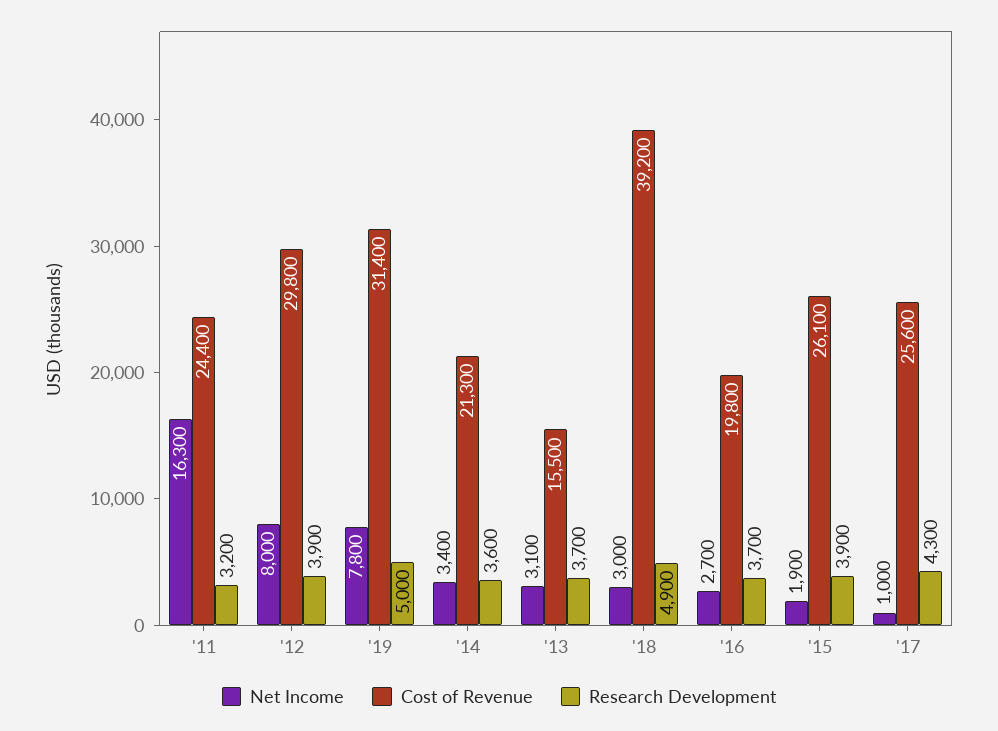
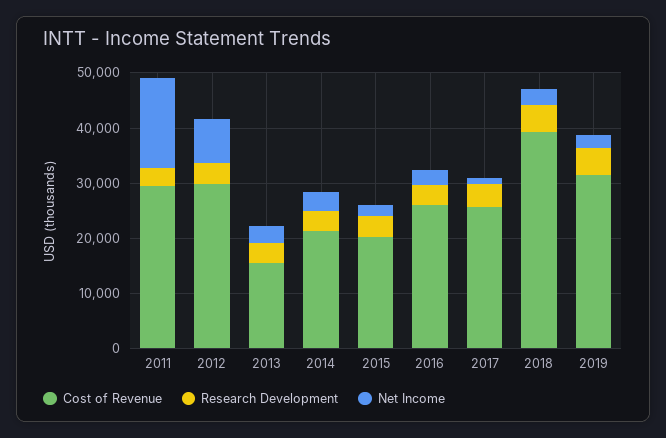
  {
    "Net Income": {
      "'11": 16300,
      "'12": 8000,
-     "'19": 7800,
+     "'19": 2000,
      "'14": 3400,
      "'13": 3100,
      "'18": 3000,
      "'16": 2700,
      "'15": 1900,
      "'17": 1000
    },
    "Cost of Revenue": {
-     "'11": 24400,
+     "'11": 30000,
      "'12": 29800,
      "'19": 31400,
      "'14": 21300,
      "'13": 15500,
      "'18": 39200,
-     "'16": 19800,
+     "'16": 26000,
-     "'15": 26100,
+     "'15": 20000,
      "'17": 25600
    },
    "Research Development": {
      "'11": 3200,
      "'12": 3900,
      "'19": 5000,
      "'14": 3600,
      "'13": 3700,
      "'18": 4900,
      "'16": 3700,
      "'15": 3900,
      "'17": 4300
    }
  }

